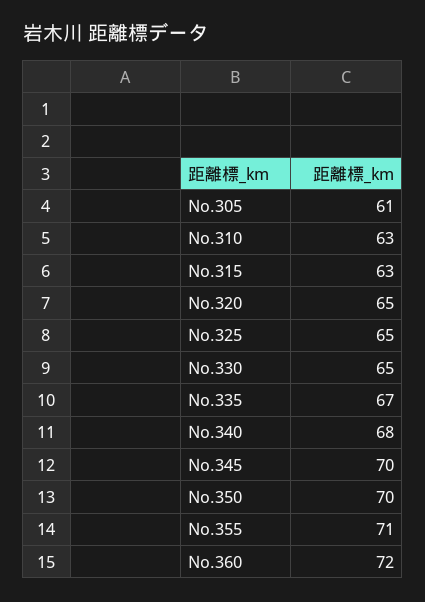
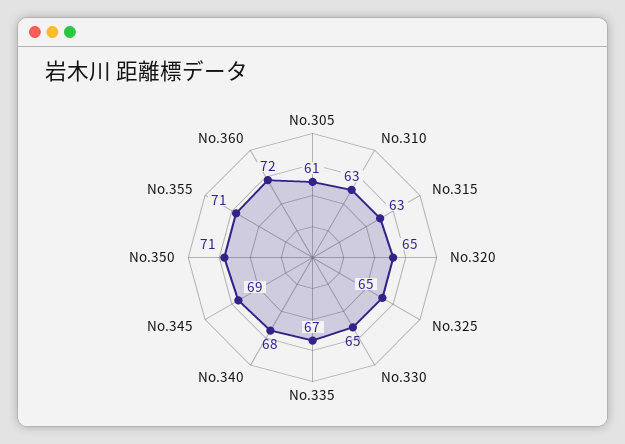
  {
    "No.305": 61,
    "No.310": 63,
    "No.315": 63,
    "No.320": 65,
    "No.325": 65,
    "No.330": 65,
    "No.335": 67,
    "No.340": 68,
-   "No.345": 70,
+   "No.345": 69,
-   "No.350": 70,
+   "No.350": 71,
    "No.355": 71,
    "No.360": 72
  }

